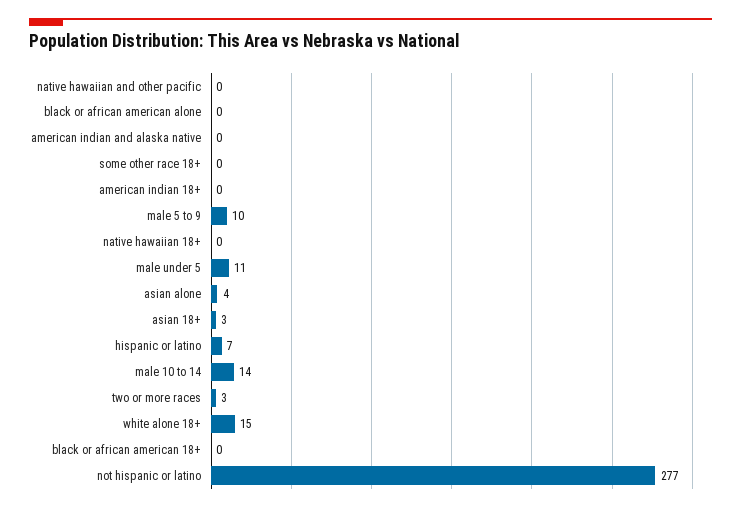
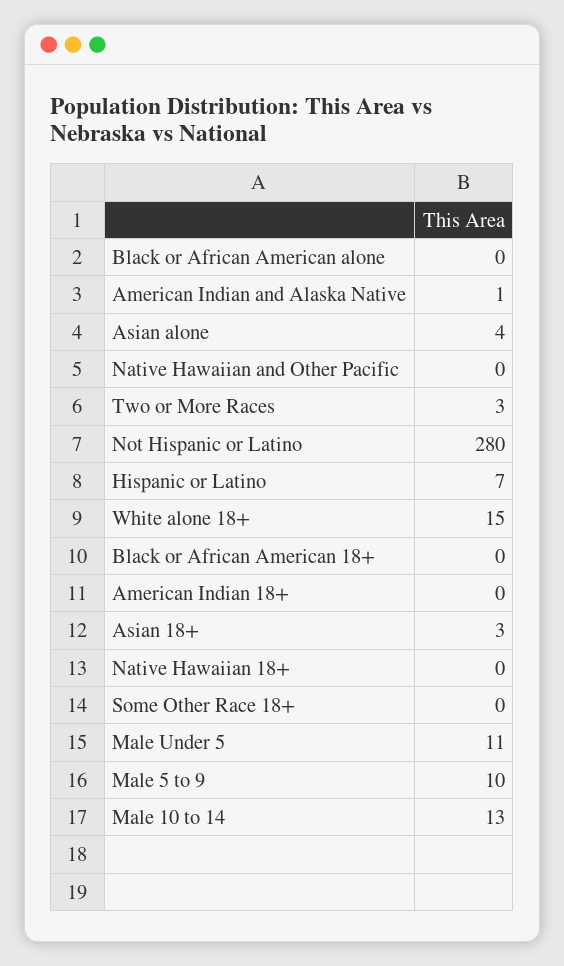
  {
    "native hawaiian and other pacific": 0,
    "black or african american alone": 0,
-   "american indian and alaska native": 0,
+   "american indian and alaska native": 1,
    "some other race 18+": 0,
    "american indian 18+": 0,
    "male 5 to 9": 10,
    "native hawaiian 18+": 0,
    "male under 5": 11,
    "asian alone": 4,
    "asian 18+": 3,
    "hispanic or latino": 7,
-   "male 10 to 14": 14,
+   "male 10 to 14": 13,
    "two or more races": 3,
    "white alone 18+": 15,
    "black or african american 18+": 0,
-   "not hispanic or latino": 277
+   "not hispanic or latino": 280
  }

